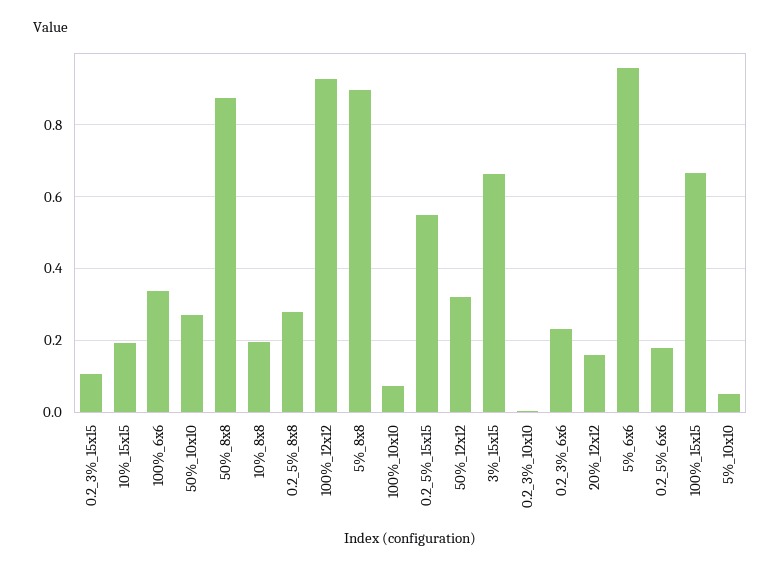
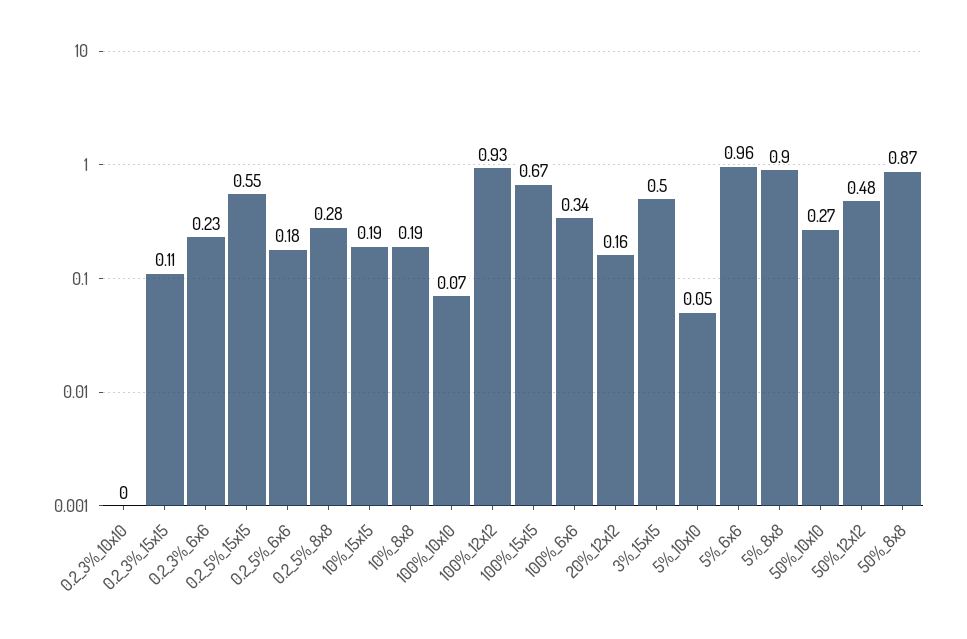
  {
    "0.2_3%_15x15": 0.11,
    "10%_15x15": 0.19,
    "100%_6x6": 0.34,
    "50%_10x10": 0.27,
    "50%_8x8": 0.87,
    "10%_8x8": 0.19,
    "0.2_5%_8x8": 0.28,
    "100%_12x12": 0.93,
    "5%_8x8": 0.9,
    "100%_10x10": 0.07,
    "0.2_5%_15x15": 0.55,
-   "50%_12x12": 0.32,
+   "50%_12x12": 0.48,
-   "3%_15x15": 0.66,
+   "3%_15x15": 0.5,
    "0.2_3%_10x10": 0,
    "0.2_3%_6x6": 0.23,
    "20%_12x12": 0.16,
    "5%_6x6": 0.96,
    "0.2_5%_6x6": 0.18,
    "100%_15x15": 0.67,
    "5%_10x10": 0.05
  }

